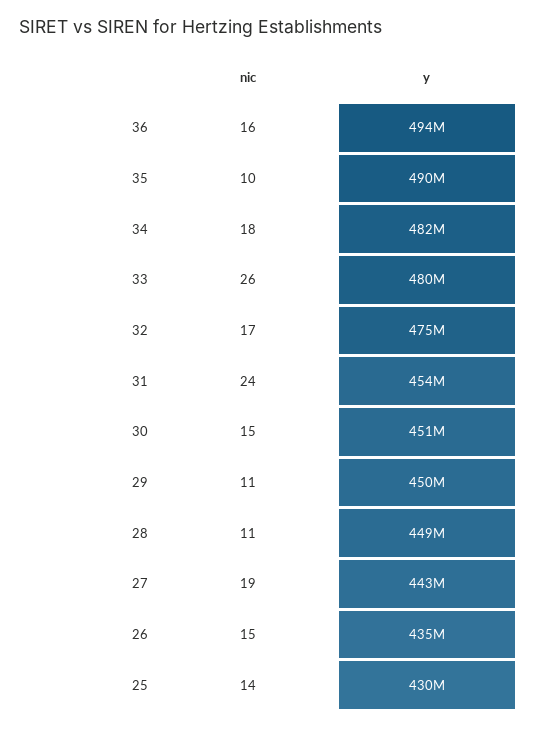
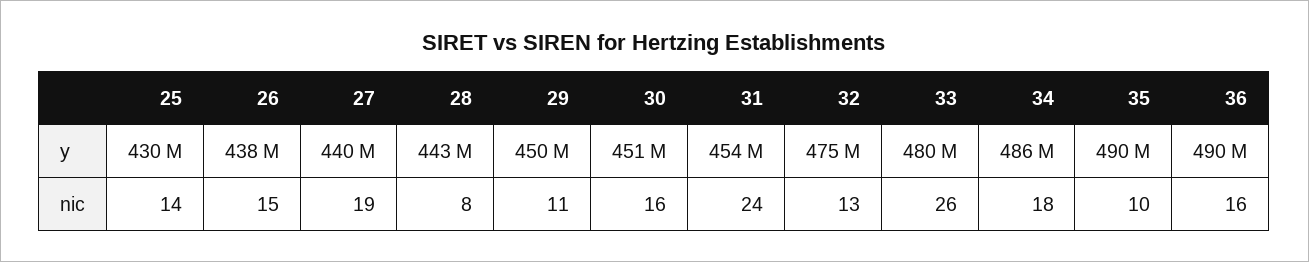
  {
    "nic": {
      "36": 16,
      "35": 10,
      "34": 18,
      "33": 26,
-     "32": 17,
+     "32": 13,
      "31": 24,
-     "30": 15,
+     "30": 16,
      "29": 11,
-     "28": 11,
+     "28": 8,
      "27": 19,
      "26": 15,
      "25": 14
    },
    "y": {
-     "36": 494000000,
+     "36": 490000000,
      "35": 490000000,
-     "34": 482000000,
+     "34": 486000000,
      "33": 480000000,
      "32": 475000000,
      "31": 454000000,
      "30": 451000000,
      "29": 450000000,
-     "28": 449000000,
+     "28": 443000000,
-     "27": 443000000,
+     "27": 440000000,
-     "26": 435000000,
+     "26": 438000000,
      "25": 430000000
    }
  }

